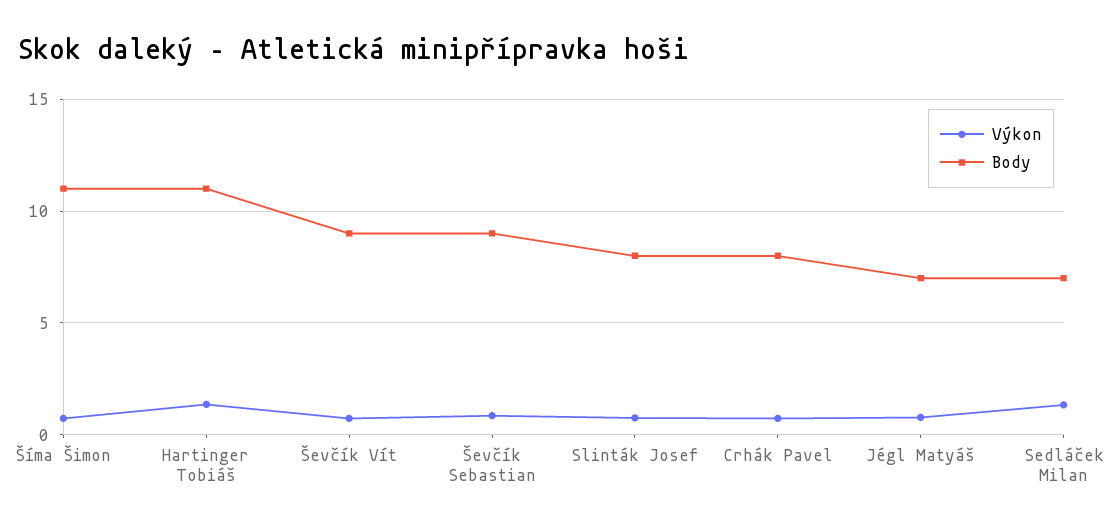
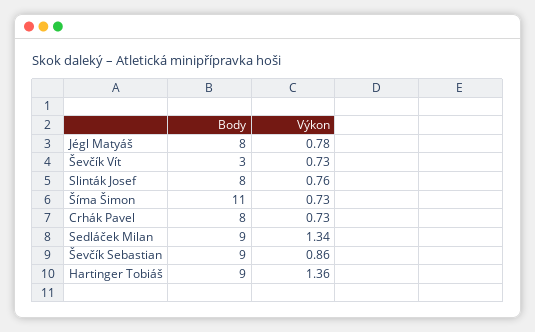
  {
    "Výkon": {
      "Šíma Šimon": 0.73,
      "Hartinger Tobiáš": 1.36,
      "Ševčík Vít": 0.73,
      "Ševčík Sebastian": 0.86,
      "Slinták Josef": 0.76,
      "Crhák Pavel": 0.73,
      "Jégl Matyáš": 0.78,
      "Sedláček Milan": 1.34
    },
    "Body": {
      "Šíma Šimon": 11,
-     "Hartinger Tobiáš": 11,
+     "Hartinger Tobiáš": 9,
-     "Ševčík Vít": 9,
+     "Ševčík Vít": 3,
      "Ševčík Sebastian": 9,
      "Slinták Josef": 8,
      "Crhák Pavel": 8,
-     "Jégl Matyáš": 7,
+     "Jégl Matyáš": 8,
-     "Sedláček Milan": 7
+     "Sedláček Milan": 9
    }
  }

